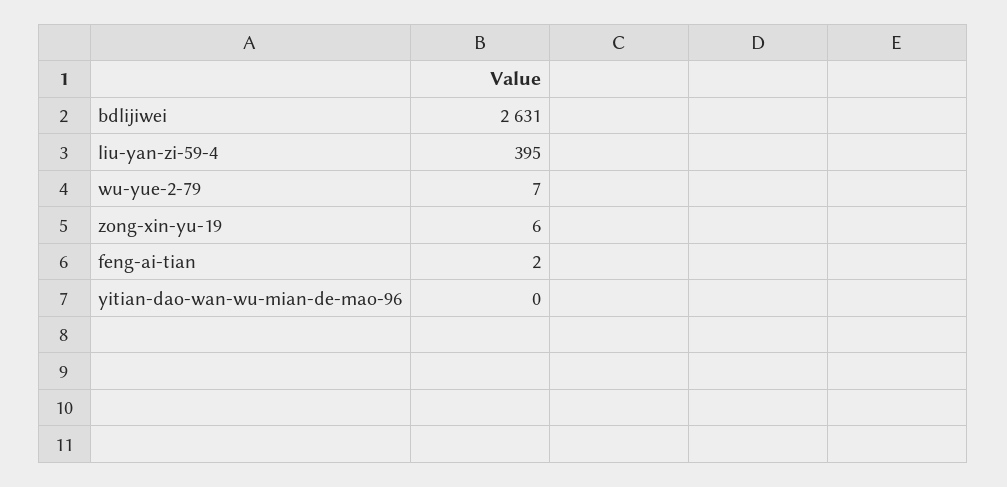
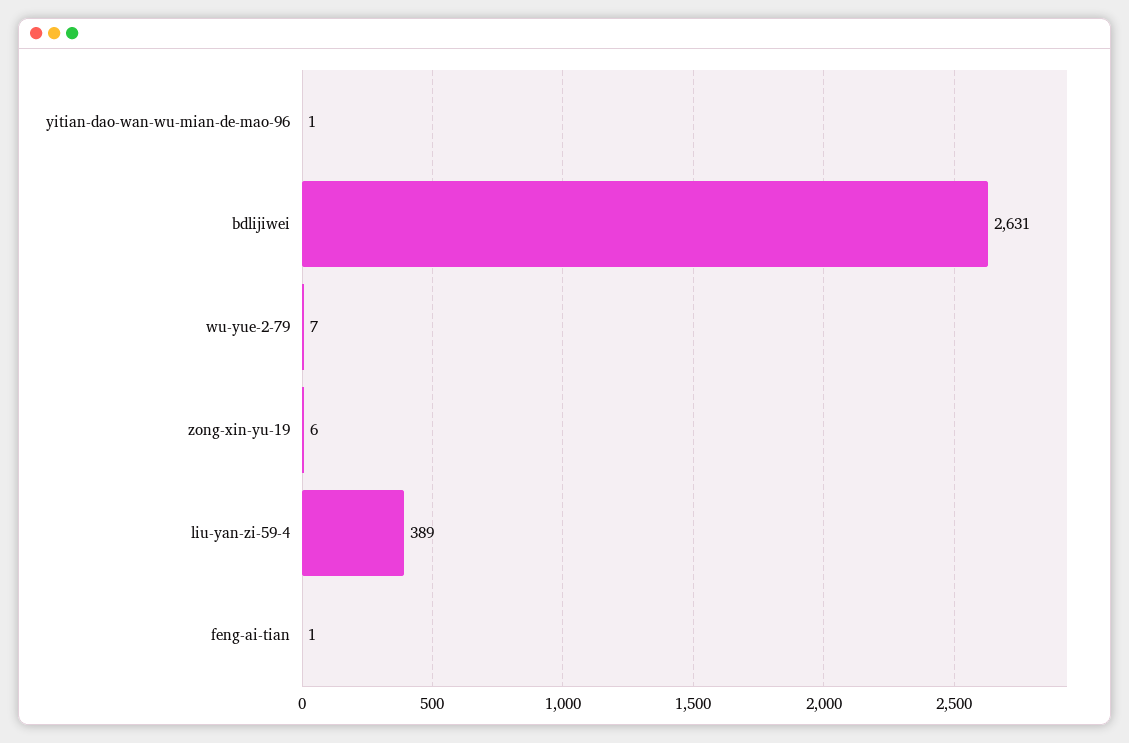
  {
    "bdlijiwei": 2631,
-   "liu-yan-zi-59-4": 395,
+   "liu-yan-zi-59-4": 389,
    "wu-yue-2-79": 7,
    "zong-xin-yu-19": 6,
-   "feng-ai-tian": 2,
+   "feng-ai-tian": 1,
-   "yitian-dao-wan-wu-mian-de-mao-96": 0
+   "yitian-dao-wan-wu-mian-de-mao-96": 1
  }

